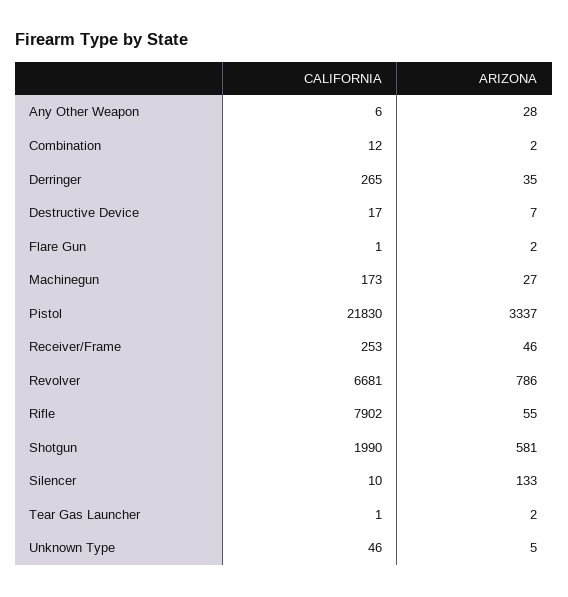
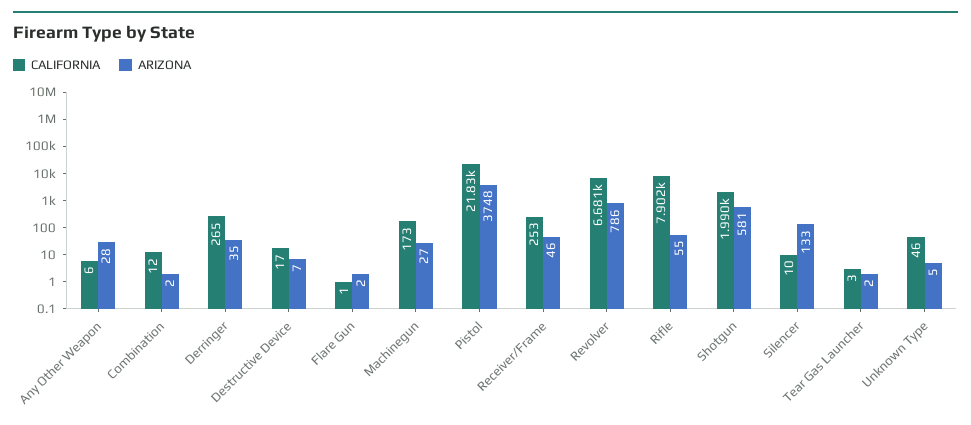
  {
    "CALIFORNIA": {
      "Any Other Weapon": 6,
      "Combination": 12,
      "Derringer": 265,
      "Destructive Device": 17,
      "Flare Gun": 1,
      "Machinegun": 173,
      "Pistol": 21830,
      "Receiver/Frame": 253,
      "Revolver": 6681,
      "Rifle": 7902,
      "Shotgun": 1990,
      "Silencer": 10,
-     "Tear Gas Launcher": 1,
+     "Tear Gas Launcher": 3,
      "Unknown Type": 46
    },
    "ARIZONA": {
      "Any Other Weapon": 28,
      "Combination": 2,
      "Derringer": 35,
      "Destructive Device": 7,
      "Flare Gun": 2,
      "Machinegun": 27,
-     "Pistol": 3337,
+     "Pistol": 3748,
      "Receiver/Frame": 46,
      "Revolver": 786,
      "Rifle": 55,
      "Shotgun": 581,
      "Silencer": 133,
      "Tear Gas Launcher": 2,
      "Unknown Type": 5
    }
  }

